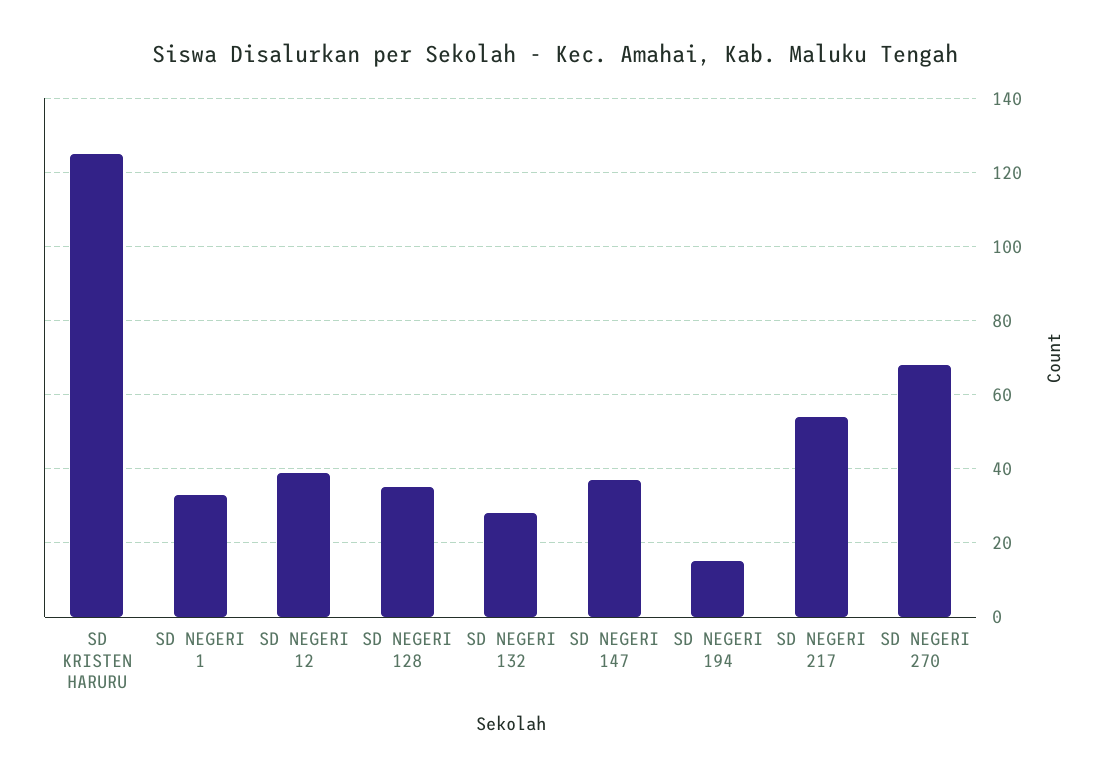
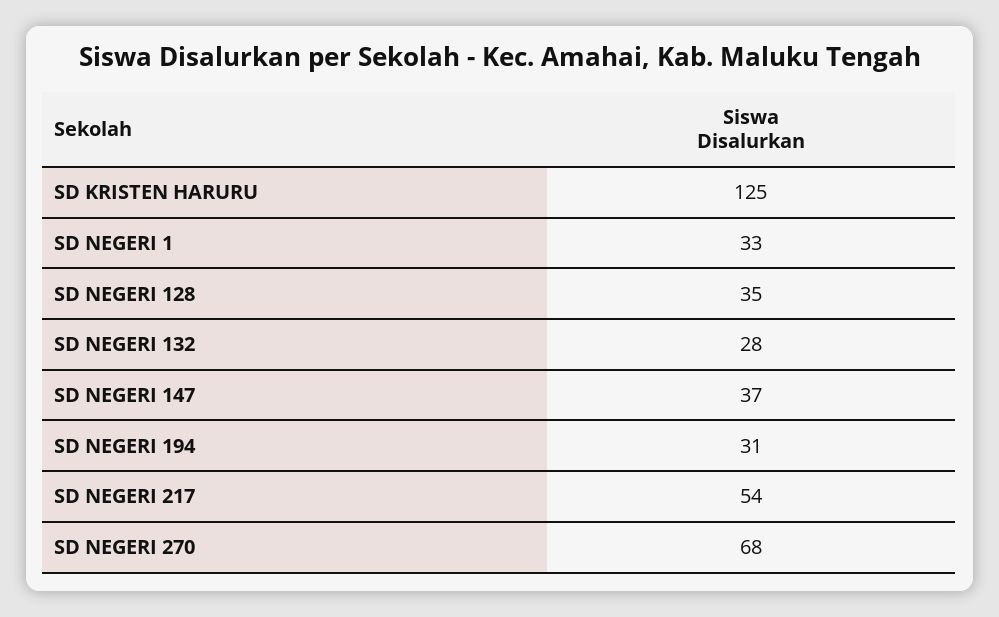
  {
    "SD KRISTEN HARURU": 125,
    "SD NEGERI 1": 33,
-   "SD NEGERI 12": 40,
    "SD NEGERI 128": 35,
    "SD NEGERI 132": 28,
    "SD NEGERI 147": 37,
-   "SD NEGERI 194": 15,
+   "SD NEGERI 194": 31,
    "SD NEGERI 217": 54,
    "SD NEGERI 270": 68
  }

